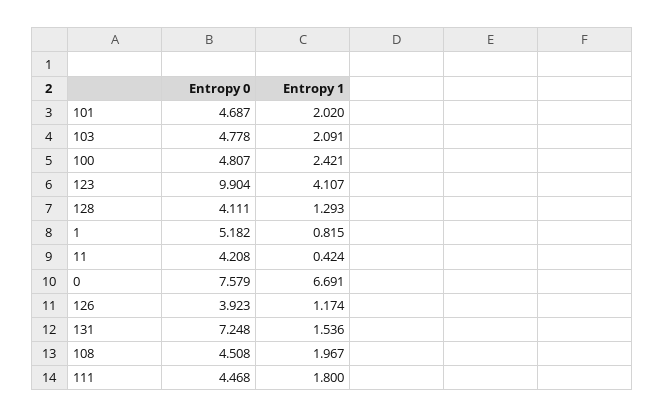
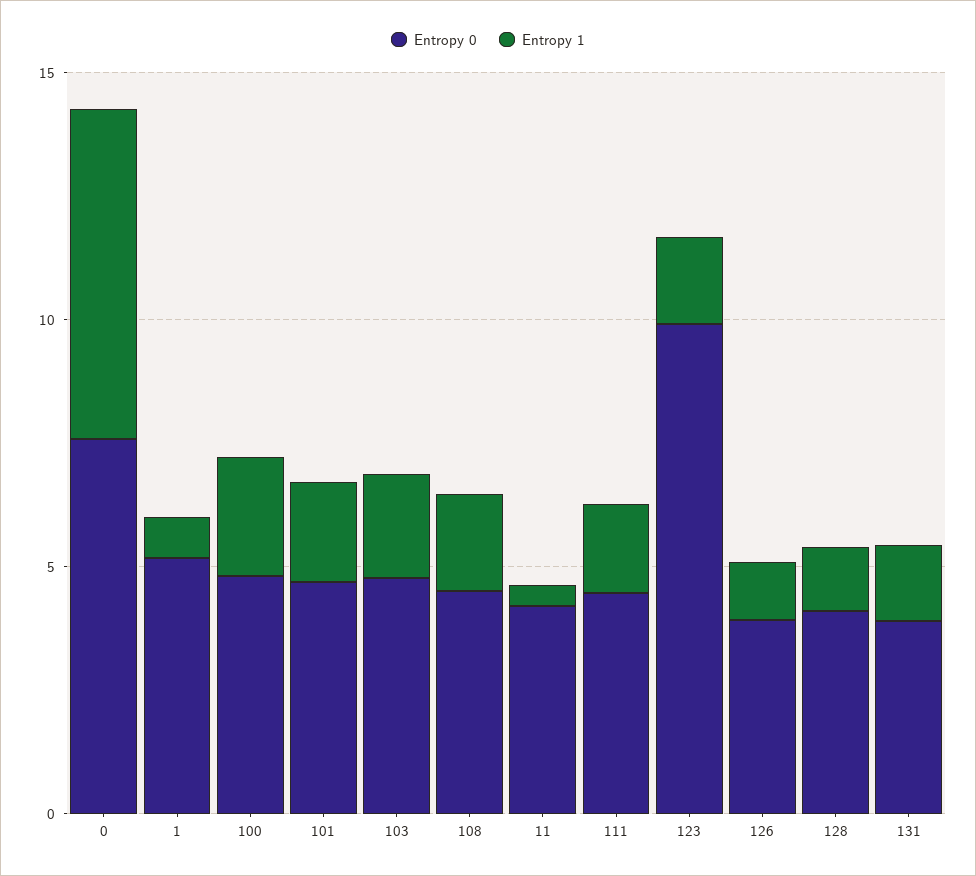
  {
    "Entropy 0": {
      "101": 4.687,
      "103": 4.778,
      "100": 4.807,
      "123": 9.904,
      "128": 4.111,
      "1": 5.182,
      "11": 4.208,
      "0": 7.579,
      "126": 3.923,
-     "131": 7.248,
+     "131": 4,
      "108": 4.508,
      "111": 4.468
    },
    "Entropy 1": {
      "101": 2.02,
      "103": 2.091,
      "100": 2.421,
-     "123": 4.107,
+     "123": 2,
      "128": 1.293,
      "1": 0.815,
      "11": 0.424,
      "0": 6.691,
      "126": 1.174,
      "131": 1.536,
      "108": 1.967,
      "111": 1.8
    }
  }

